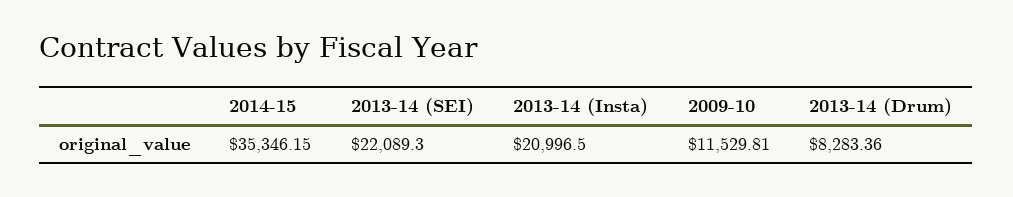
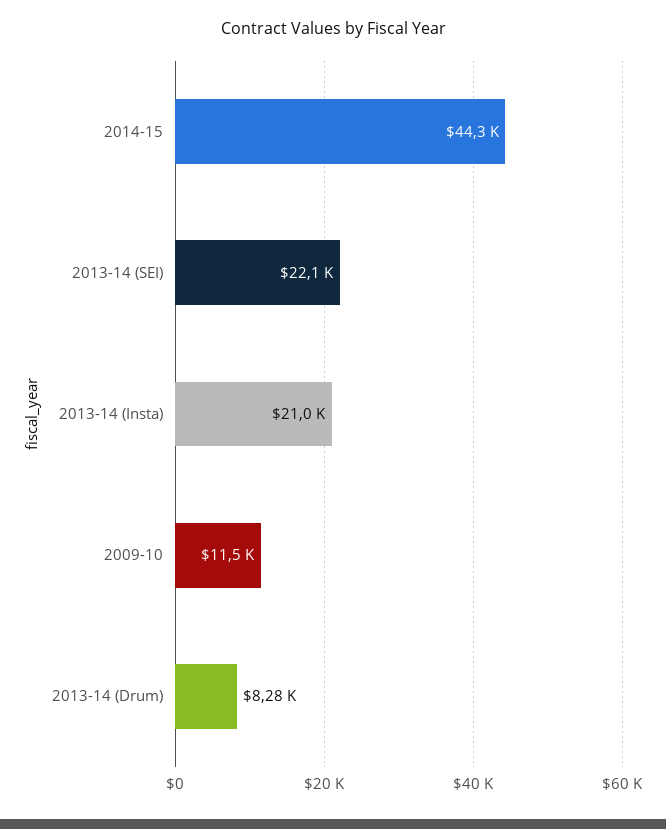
  {
-   "2014-15": 35346.15,
+   "2014-15": 44300,
    "2013-14 (SEI)": 22089.3,
    "2013-14 (Insta)": 20996.5,
    "2009-10": 11529.81,
    "2013-14 (Drum)": 8283.36
  }

